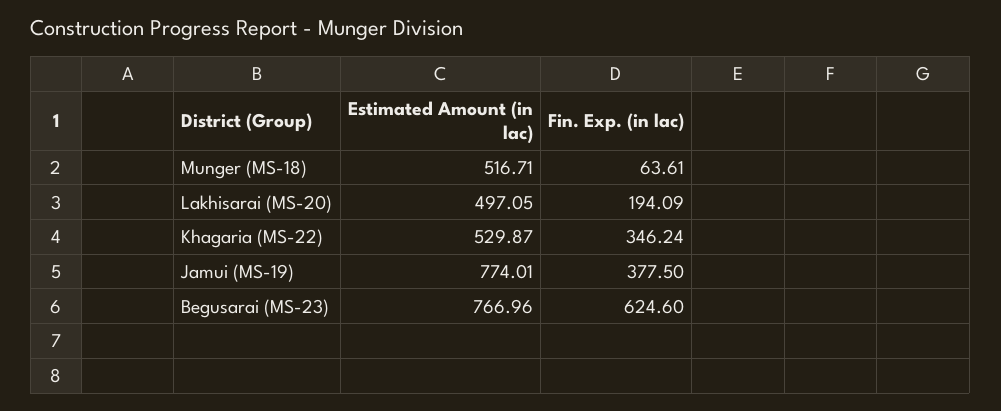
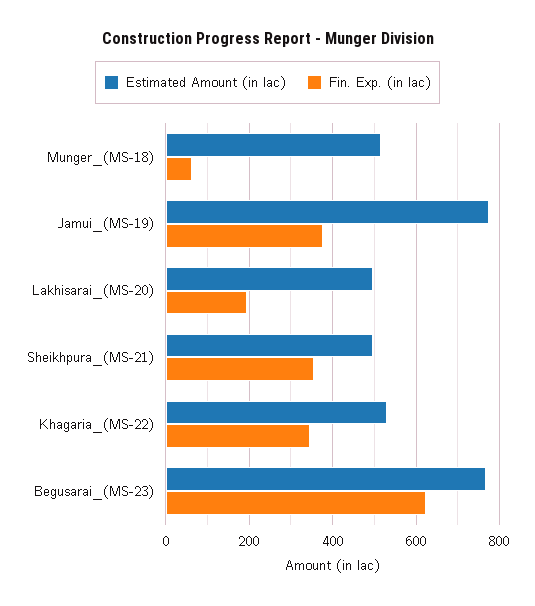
  {
    "Estimated Amount (in lac)": {
      "Munger (MS-18)": 516.71,
      "Lakhisarai (MS-20)": 497.05,
      "Khagaria (MS-22)": 529.87,
      "Jamui (MS-19)": 774.01,
-     "Begusarai (MS-23)": 766.96
+     "Begusarai (MS-23)": 766.96,
+     "Sheikhpura_(MS-21)": 500
    },
    "Fin. Exp. (in lac)": {
      "Munger (MS-18)": 63.61,
      "Lakhisarai (MS-20)": 194.09,
      "Khagaria (MS-22)": 346.24,
      "Jamui (MS-19)": 377.5,
-     "Begusarai (MS-23)": 624.6
+     "Begusarai (MS-23)": 624.6,
+     "Sheikhpura_(MS-21)": 360
    }
  }

